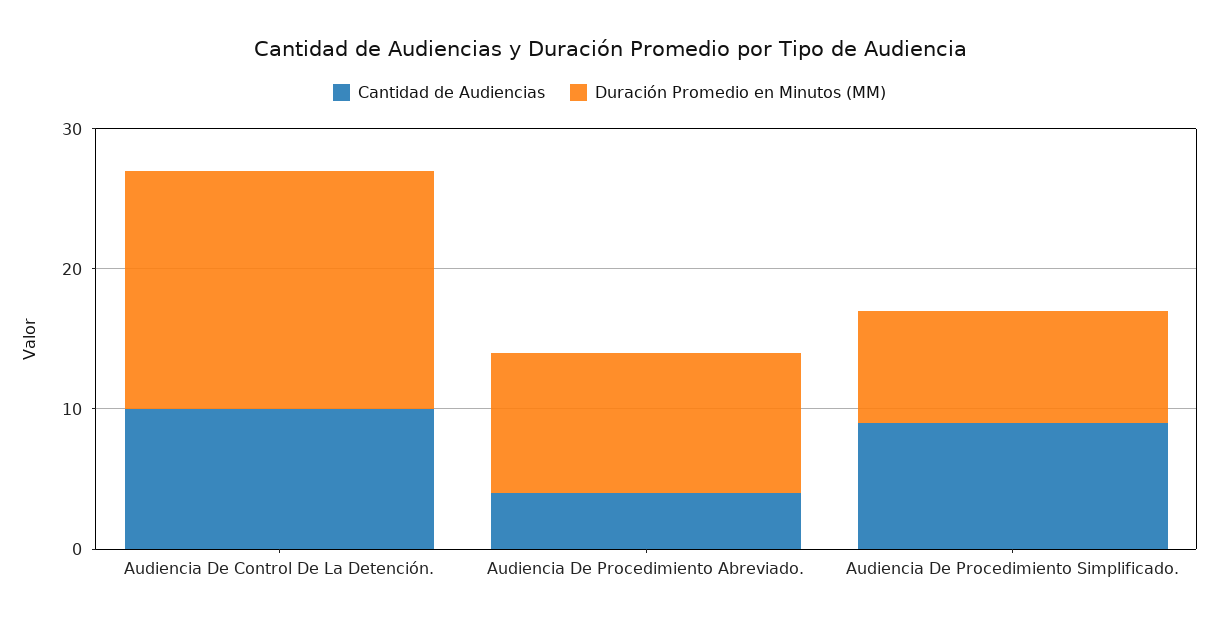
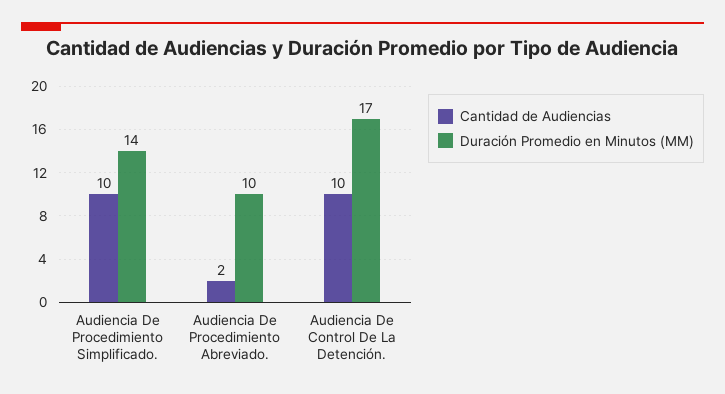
  {
    "Cantidad de Audiencias": {
      "Audiencia De Control De La Detención.": 10,
-     "Audiencia De Procedimiento Abreviado.": 4,
+     "Audiencia De Procedimiento Abreviado.": 2,
-     "Audiencia De Procedimiento Simplificado.": 9
+     "Audiencia De Procedimiento Simplificado.": 10
    },
    "Duración Promedio en Minutos (MM)": {
      "Audiencia De Control De La Detención.": 17,
      "Audiencia De Procedimiento Abreviado.": 10,
-     "Audiencia De Procedimiento Simplificado.": 8
+     "Audiencia De Procedimiento Simplificado.": 14
    }
  }

